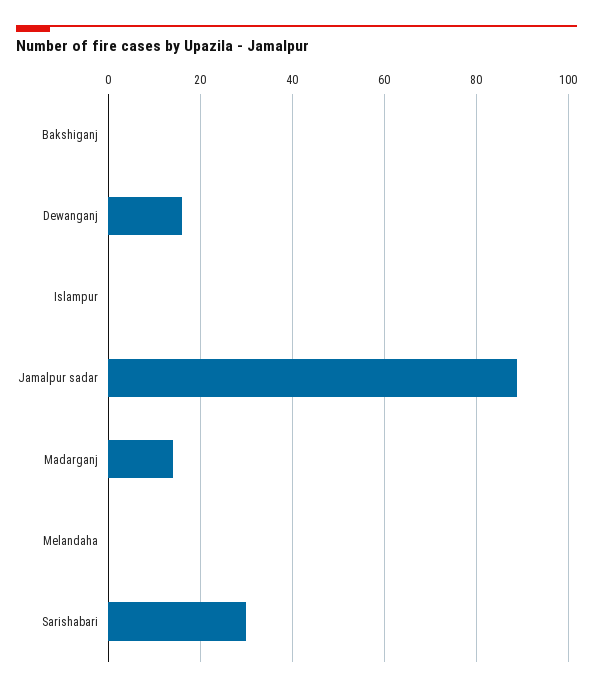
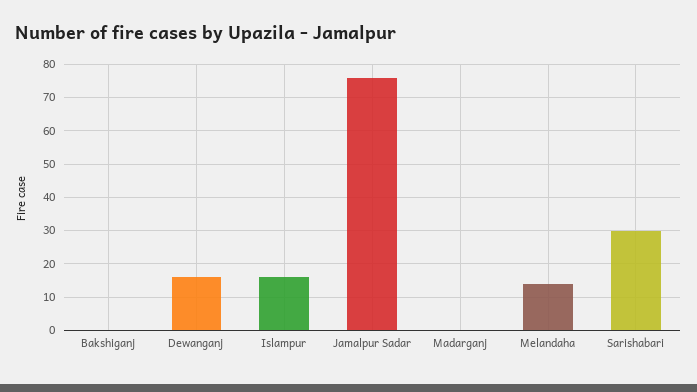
  {
    "Bakshiganj": 0,
    "Dewanganj": 15,
-   "Islampur": 0,
+   "Islampur": 15,
-   "Jamalpur sadar": 90,
+   "Jamalpur sadar": 75,
-   "Madarganj": 15,
+   "Madarganj": 0,
-   "Melandaha": 0,
+   "Melandaha": 15,
    "Sarishabari": 30
  }

